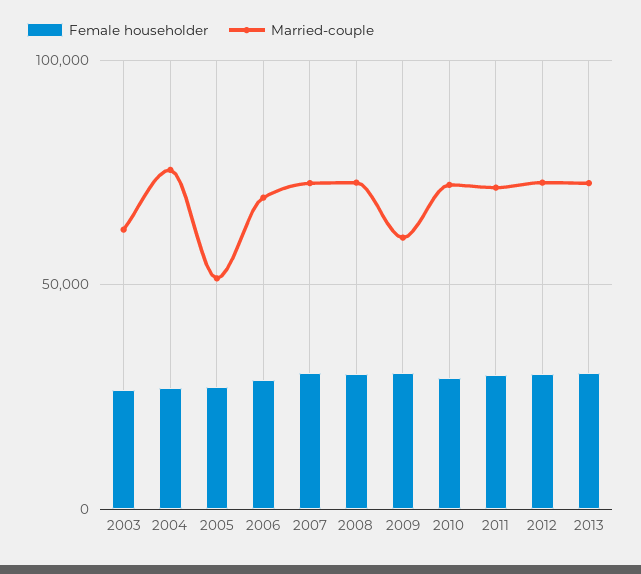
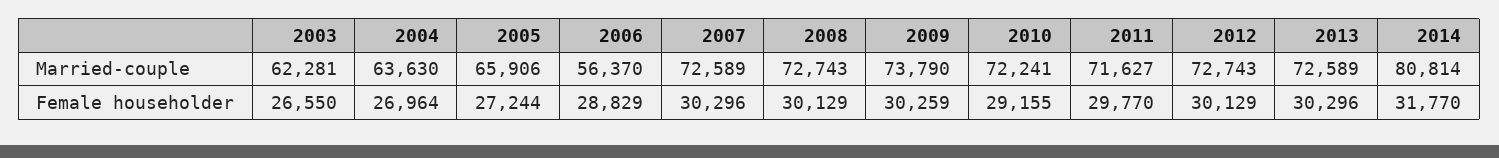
  {
    "Female householder": {
      "2003": 26550,
      "2004": 26964,
      "2005": 27244,
      "2006": 28829,
      "2007": 30296,
      "2008": 30129,
      "2009": 30259,
      "2010": 29155,
      "2011": 29770,
      "2012": 30129,
-     "2013": 30296
+     "2013": 30296,
+     "2014": 31770
    },
    "Married-couple": {
      "2003": 62281,
-     "2004": 75000,
+     "2004": 63630,
-     "2005": 50000,
+     "2005": 65906,
-     "2006": 70000,
+     "2006": 56370,
      "2007": 72589,
      "2008": 72743,
-     "2009": 60000,
+     "2009": 73790,
      "2010": 72241,
      "2011": 71627,
      "2012": 72743,
-     "2013": 72589
+     "2013": 72589,
+     "2014": 80814
    }
  }

